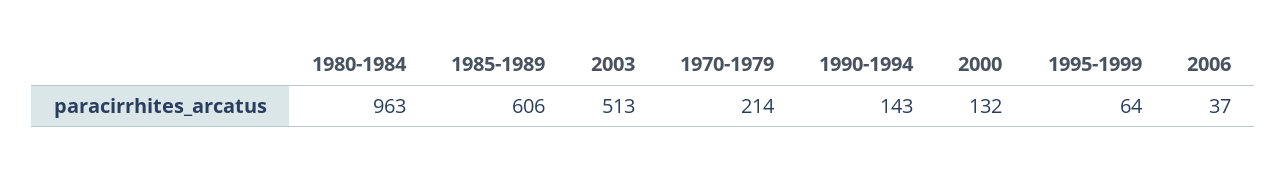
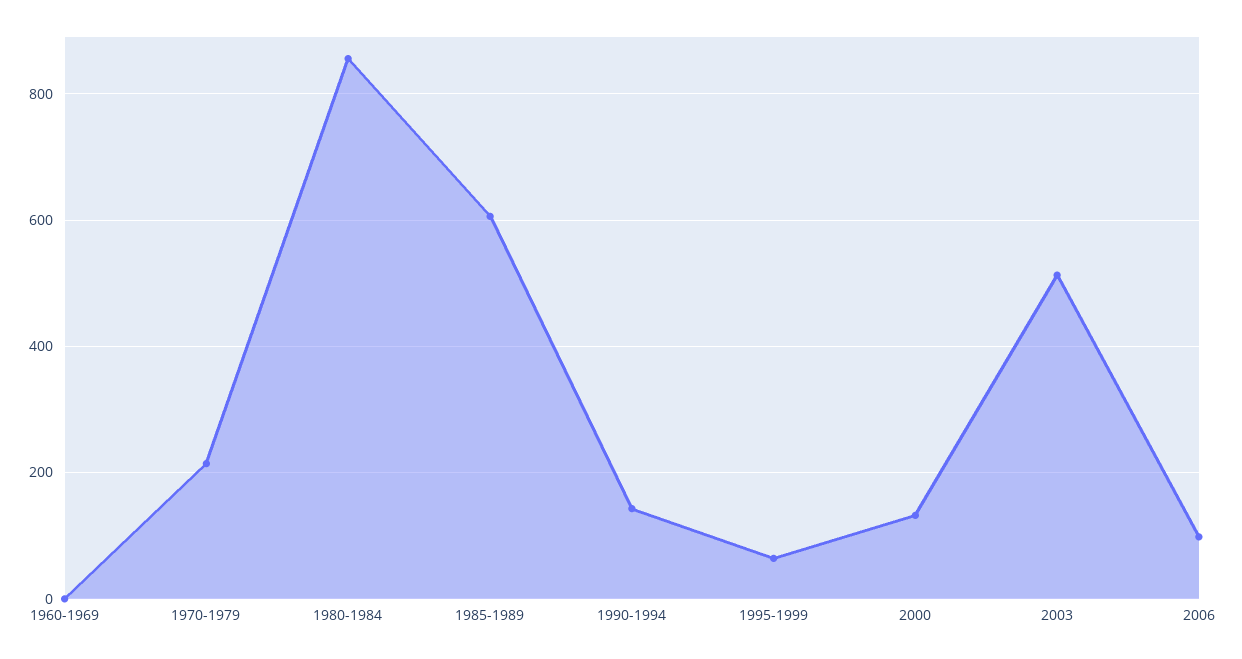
  {
-   "1980-1984": 963,
+   "1980-1984": 860,
    "1985-1989": 606,
    "2003": 513,
    "1970-1979": 214,
    "1990-1994": 143,
    "2000": 132,
    "1995-1999": 64,
-   "2006": 37
+   "2006": 100,
+   "1960-1969": 0
  }

